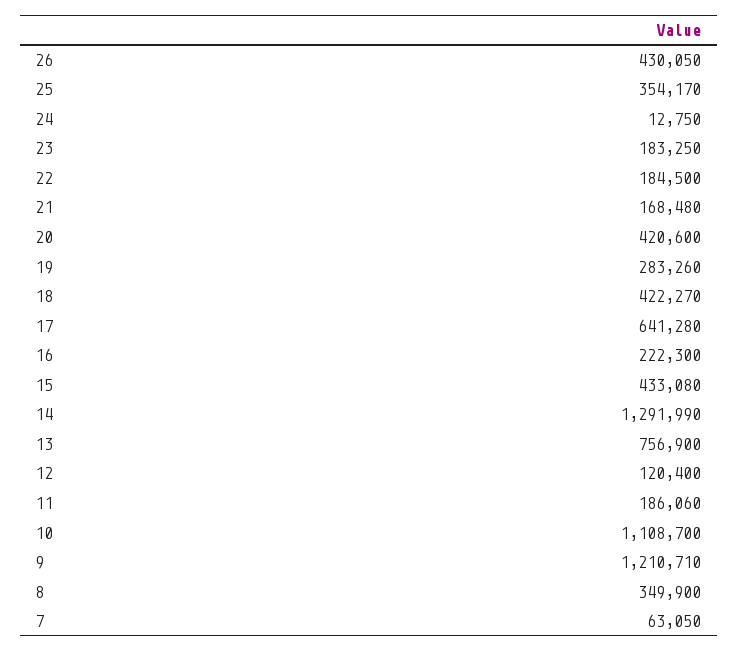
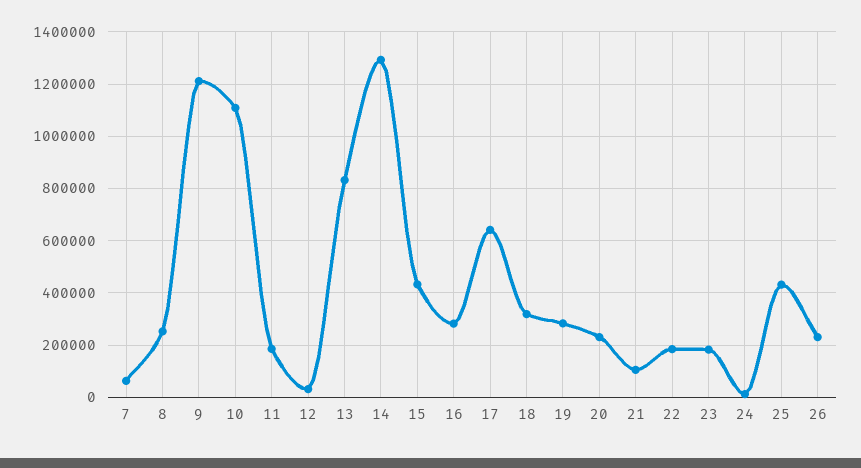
  {
-   "26": 430050,
+   "26": 225000,
-   "25": 354170,
+   "25": 425000,
    "24": 12750,
    "23": 183250,
    "22": 184500,
-   "21": 168480,
+   "21": 100000,
-   "20": 420600,
+   "20": 225000,
    "19": 283260,
-   "18": 422270,
+   "18": 325000,
    "17": 641280,
-   "16": 222300,
+   "16": 275000,
    "15": 433080,
    "14": 1291990,
-   "13": 756900,
+   "13": 825000,
-   "12": 120400,
+   "12": 25000,
    "11": 186060,
    "10": 1108700,
    "9": 1210710,
-   "8": 349900,
+   "8": 250000,
    "7": 63050
  }

